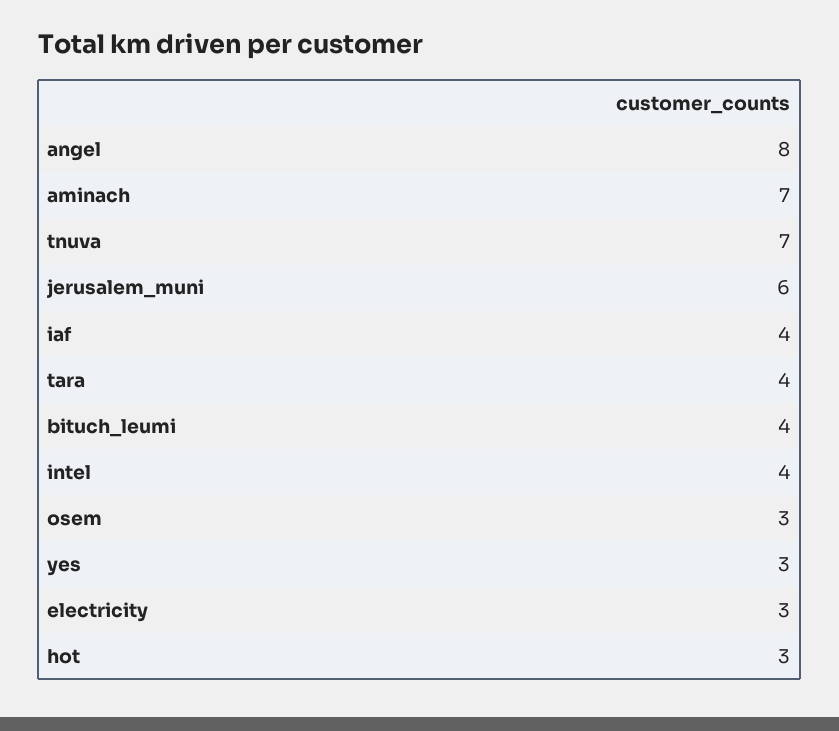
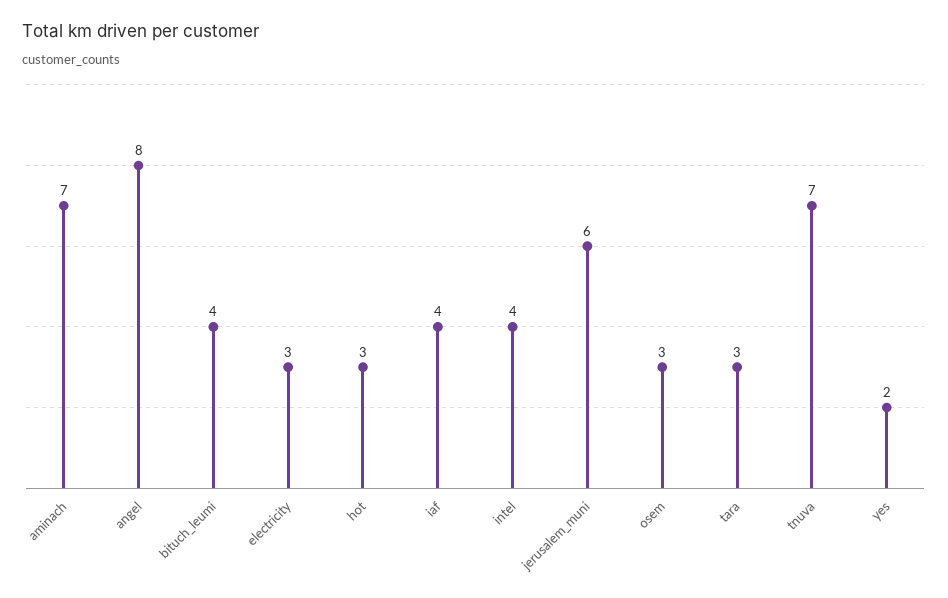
  {
    "angel": 8,
    "aminach": 7,
    "tnuva": 7,
    "jerusalem_muni": 6,
    "iaf": 4,
-   "tara": 4,
+   "tara": 3,
    "bituch_leumi": 4,
    "intel": 4,
    "osem": 3,
-   "yes": 3,
+   "yes": 2,
    "electricity": 3,
    "hot": 3
  }

